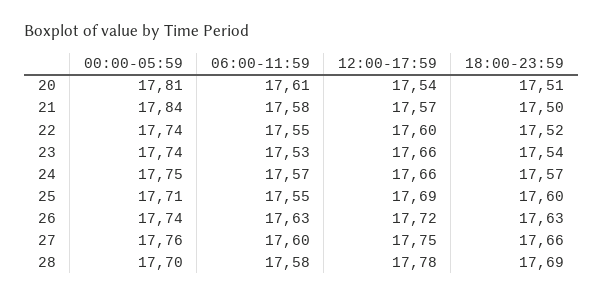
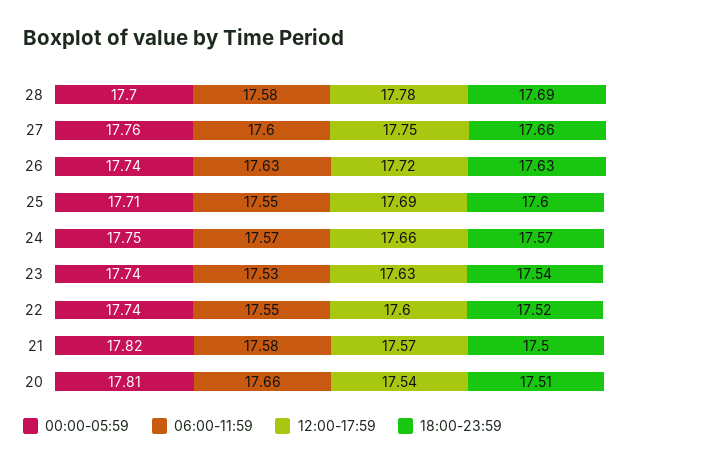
  {
    "00:00-05:59": {
      "20": 17.81,
-     "21": 17.84,
+     "21": 17.82,
      "22": 17.74,
      "23": 17.74,
      "24": 17.75,
      "25": 17.71,
      "26": 17.74,
      "27": 17.76,
      "28": 17.7
    },
    "06:00-11:59": {
-     "20": 17.61,
+     "20": 17.66,
      "21": 17.58,
      "22": 17.55,
      "23": 17.53,
      "24": 17.57,
      "25": 17.55,
      "26": 17.63,
      "27": 17.6,
      "28": 17.58
    },
    "12:00-17:59": {
      "20": 17.54,
      "21": 17.57,
      "22": 17.6,
-     "23": 17.66,
+     "23": 17.63,
      "24": 17.66,
      "25": 17.69,
      "26": 17.72,
      "27": 17.75,
      "28": 17.78
    },
    "18:00-23:59": {
      "20": 17.51,
      "21": 17.5,
      "22": 17.52,
      "23": 17.54,
      "24": 17.57,
      "25": 17.6,
      "26": 17.63,
      "27": 17.66,
      "28": 17.69
    }
  }

